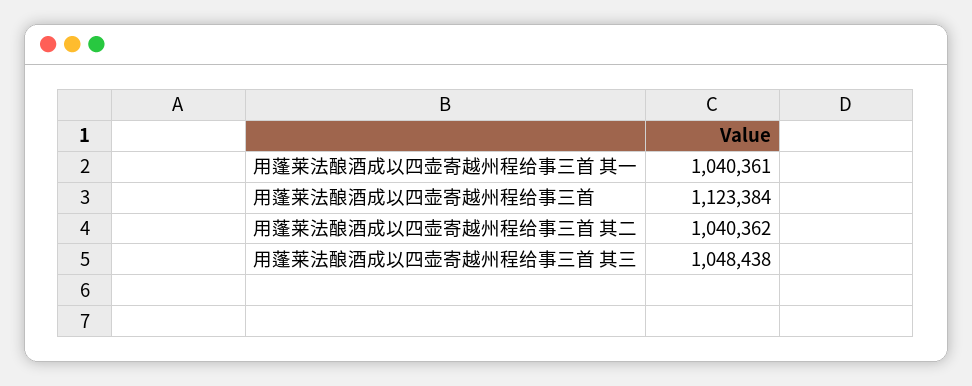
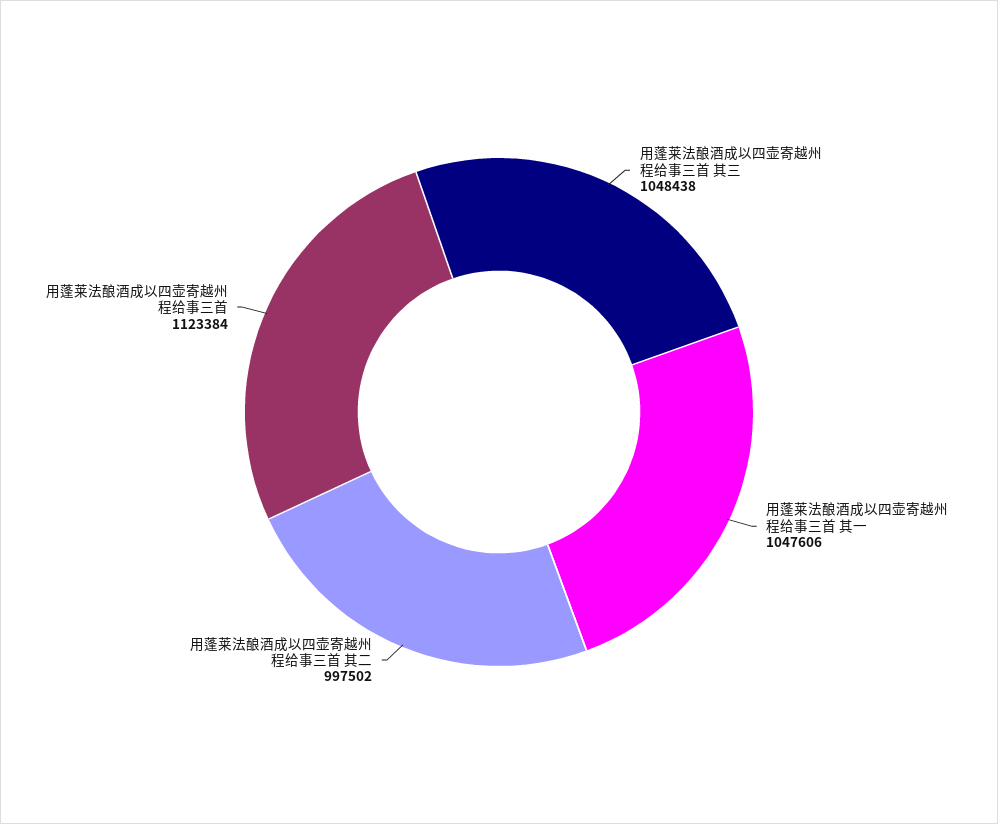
  {
-   "用蓬莱法酿酒成以四壶寄越州程给事三首 其一": 1040361,
+   "用蓬莱法酿酒成以四壶寄越州程给事三首 其一": 1047606,
    "用蓬莱法酿酒成以四壶寄越州程给事三首": 1123384,
-   "用蓬莱法酿酒成以四壶寄越州程给事三首 其二": 1040362,
+   "用蓬莱法酿酒成以四壶寄越州程给事三首 其二": 997502,
    "用蓬莱法酿酒成以四壶寄越州程给事三首 其三": 1048438
  }

